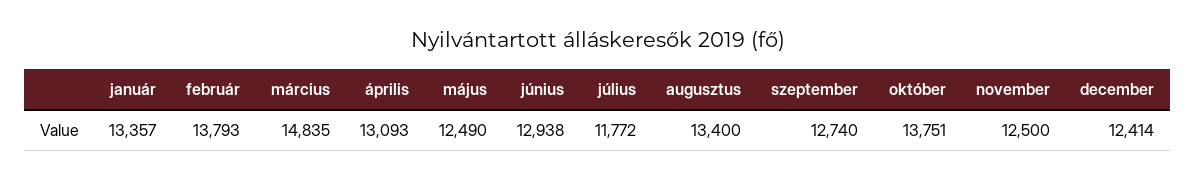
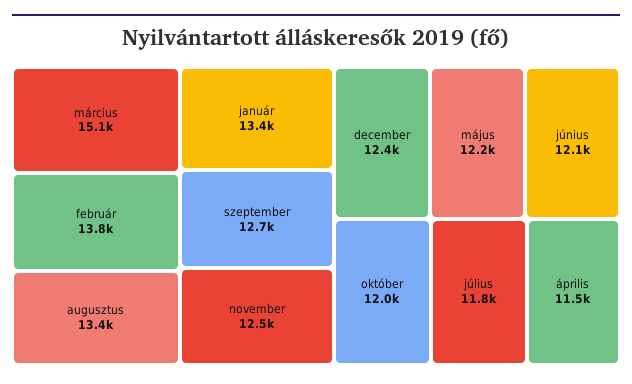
  {
    "január": 13357,
    "február": 13793,
-   "március": 14835,
+   "március": 15100,
-   "április": 13093,
+   "április": 11500,
-   "május": 12490,
+   "május": 12200,
-   "június": 12938,
+   "június": 12100,
    "július": 11772,
    "augusztus": 13400,
    "szeptember": 12740,
-   "október": 13751,
+   "október": 12000,
    "november": 12500,
    "december": 12414
  }

